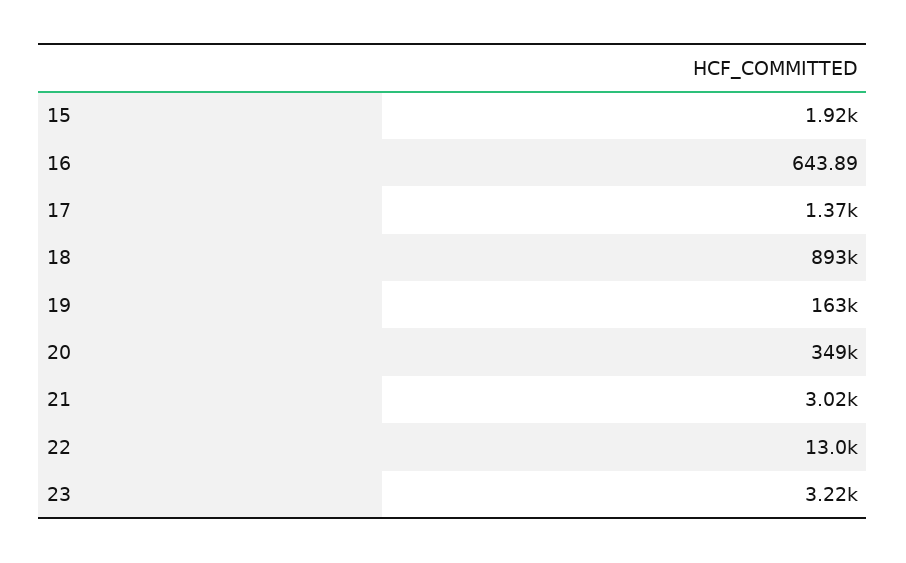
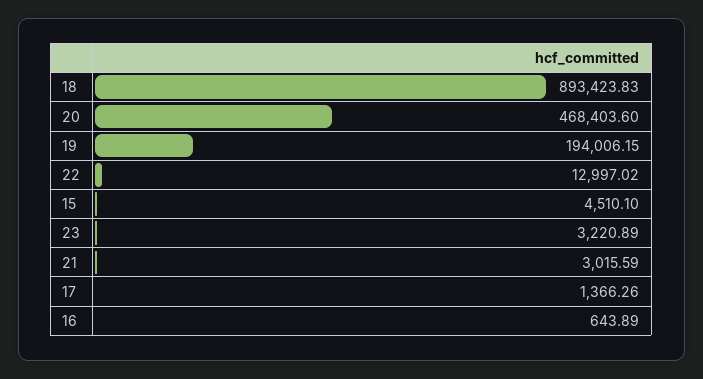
  {
-   "15": 1920,
+   "15": 4510.1,
    "16": 643.89,
    "17": 1366.26,
    "18": 893423.83,
-   "19": 163000,
+   "19": 194006.15,
-   "20": 349000,
+   "20": 468403.6,
    "21": 3015.59,
    "22": 12997.02,
    "23": 3220.89
  }

